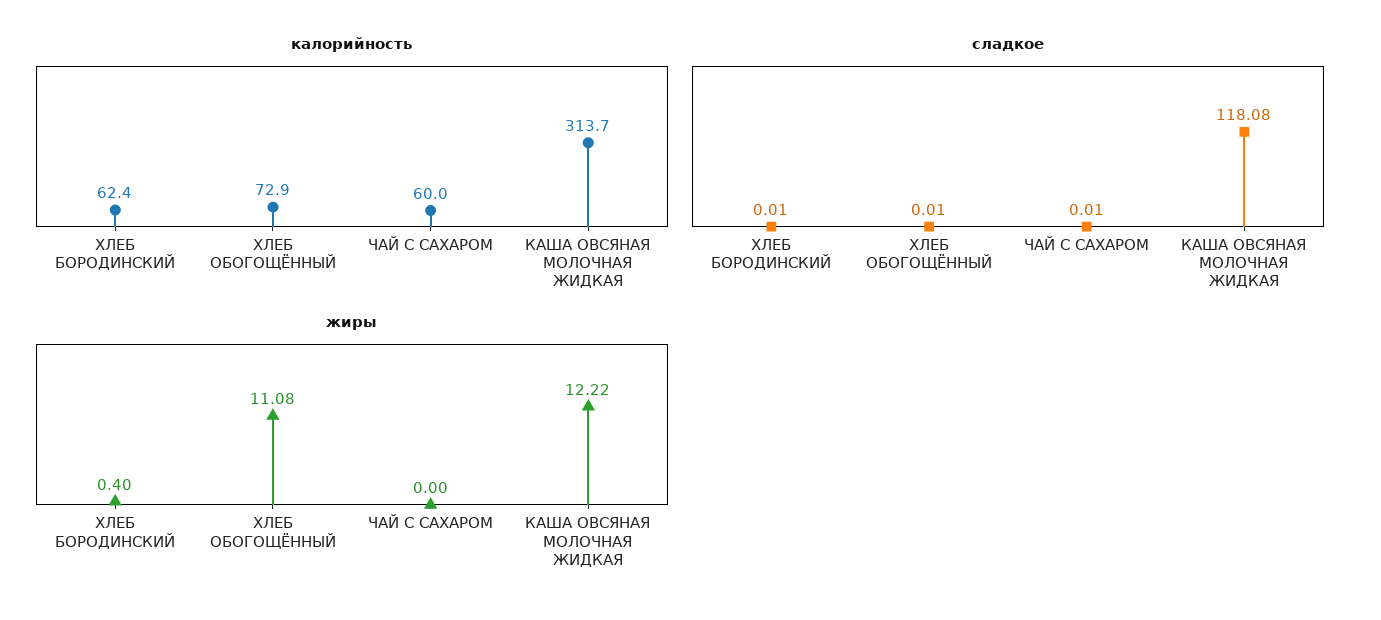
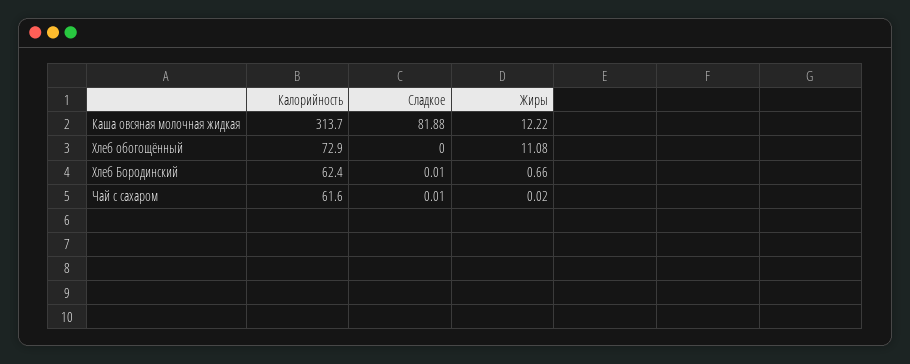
  {
    "калорийность": {
      "ХЛЕБ БОРОДИНСКИЙ": 62.4,
      "ХЛЕБ ОБОГОЩЁННЫЙ": 72.9,
-     "ЧАЙ С САХАРОМ": 60,
+     "ЧАЙ С САХАРОМ": 61.6,
      "КАША ОВСЯНАЯ МОЛОЧНАЯ ЖИДКАЯ": 313.7
    },
    "сладкое": {
      "ХЛЕБ БОРОДИНСКИЙ": 0.01,
-     "ХЛЕБ ОБОГОЩЁННЫЙ": 0.01,
+     "ХЛЕБ ОБОГОЩЁННЫЙ": 0,
      "ЧАЙ С САХАРОМ": 0.01,
-     "КАША ОВСЯНАЯ МОЛОЧНАЯ ЖИДКАЯ": 118.08
+     "КАША ОВСЯНАЯ МОЛОЧНАЯ ЖИДКАЯ": 81.88
    },
    "жиры": {
-     "ХЛЕБ БОРОДИНСКИЙ": 0.4,
+     "ХЛЕБ БОРОДИНСКИЙ": 0.66,
      "ХЛЕБ ОБОГОЩЁННЫЙ": 11.08,
-     "ЧАЙ С САХАРОМ": 0,
+     "ЧАЙ С САХАРОМ": 0.02,
      "КАША ОВСЯНАЯ МОЛОЧНАЯ ЖИДКАЯ": 12.22
    }
  }

